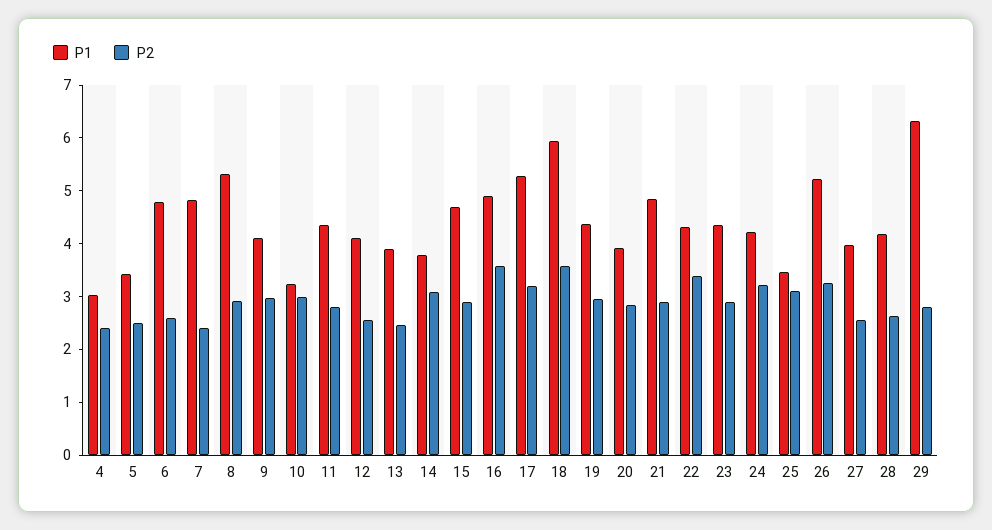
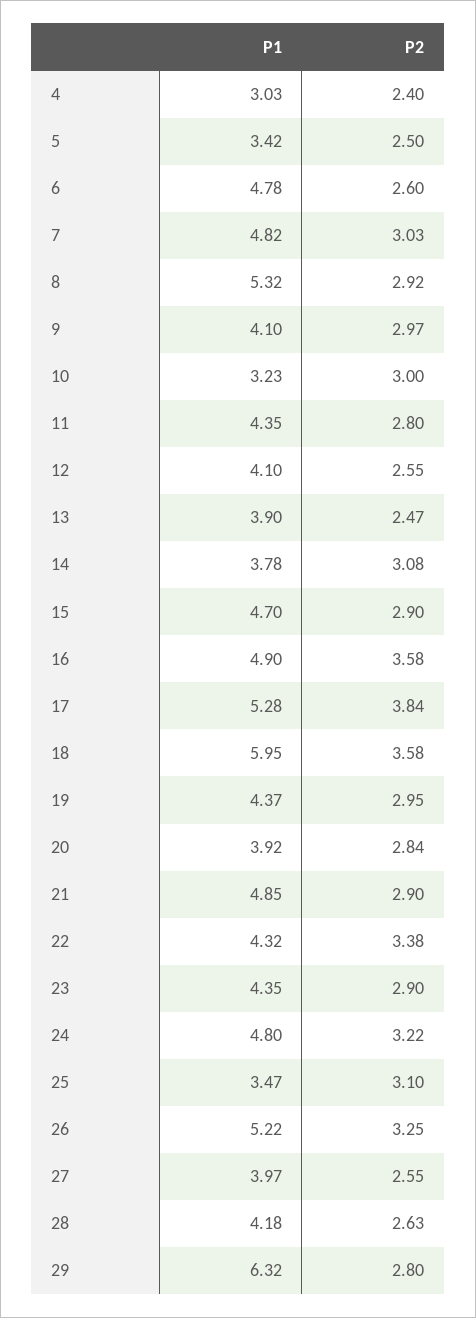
  {
    "P1": {
      "4": 3.03,
      "5": 3.42,
      "6": 4.78,
      "7": 4.82,
      "8": 5.32,
      "9": 4.1,
      "10": 3.23,
      "11": 4.35,
      "12": 4.1,
      "13": 3.9,
      "14": 3.78,
      "15": 4.7,
      "16": 4.9,
      "17": 5.28,
      "18": 5.95,
      "19": 4.37,
      "20": 3.92,
      "21": 4.85,
      "22": 4.32,
      "23": 4.35,
-     "24": 4.2,
+     "24": 4.8,
      "25": 3.47,
      "26": 5.22,
      "27": 3.97,
      "28": 4.18,
      "29": 6.32
    },
    "P2": {
      "4": 2.4,
      "5": 2.5,
      "6": 2.6,
-     "7": 2.4,
+     "7": 3.03,
      "8": 2.92,
      "9": 2.97,
      "10": 3,
      "11": 2.8,
      "12": 2.55,
      "13": 2.47,
      "14": 3.08,
      "15": 2.9,
      "16": 3.58,
-     "17": 3.2,
+     "17": 3.84,
      "18": 3.58,
      "19": 2.95,
      "20": 2.84,
      "21": 2.9,
      "22": 3.38,
      "23": 2.9,
      "24": 3.22,
      "25": 3.1,
      "26": 3.25,
      "27": 2.55,
      "28": 2.63,
      "29": 2.8
    }
  }

